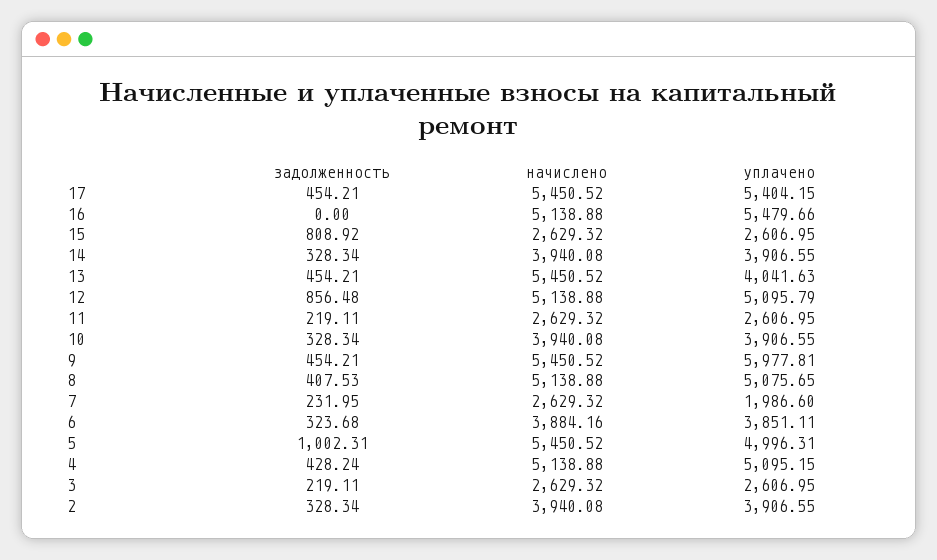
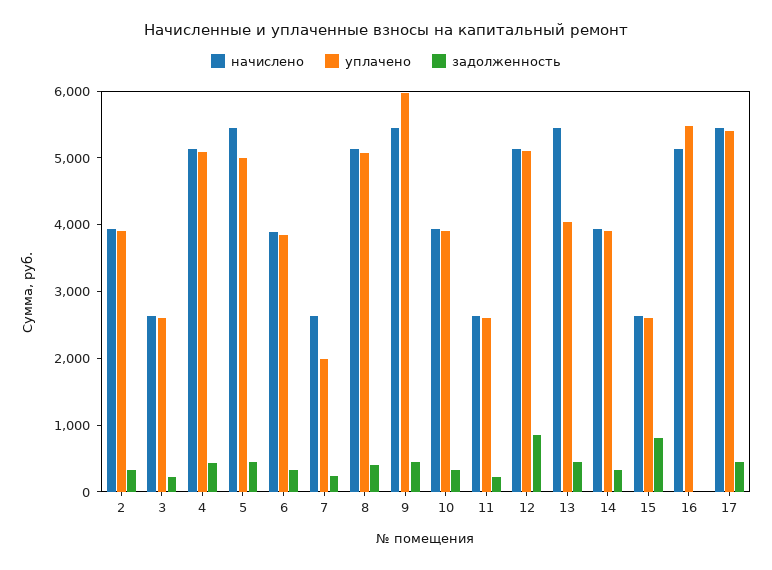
  {
    "задолженность": {
      "17": 454.21,
      "16": 0,
      "15": 808.92,
      "14": 328.34,
      "13": 454.21,
      "12": 856.48,
      "11": 219.11,
      "10": 328.34,
      "9": 454.21,
      "8": 407.53,
      "7": 231.95,
      "6": 323.68,
-     "5": 1002.31,
+     "5": 400,
      "4": 428.24,
      "3": 219.11,
      "2": 328.34
    },
    "начислено": {
      "17": 5450.52,
      "16": 5138.88,
      "15": 2629.32,
      "14": 3940.08,
      "13": 5450.52,
      "12": 5138.88,
      "11": 2629.32,
      "10": 3940.08,
      "9": 5450.52,
      "8": 5138.88,
      "7": 2629.32,
      "6": 3884.16,
      "5": 5450.52,
      "4": 5138.88,
      "3": 2629.32,
      "2": 3940.08
    },
    "уплачено": {
      "17": 5404.15,
      "16": 5479.66,
      "15": 2606.95,
      "14": 3906.55,
      "13": 4041.63,
      "12": 5095.79,
      "11": 2606.95,
      "10": 3906.55,
      "9": 5977.81,
      "8": 5075.65,
      "7": 1986.6,
      "6": 3851.11,
      "5": 4996.31,
      "4": 5095.15,
      "3": 2606.95,
      "2": 3906.55
    }
  }

